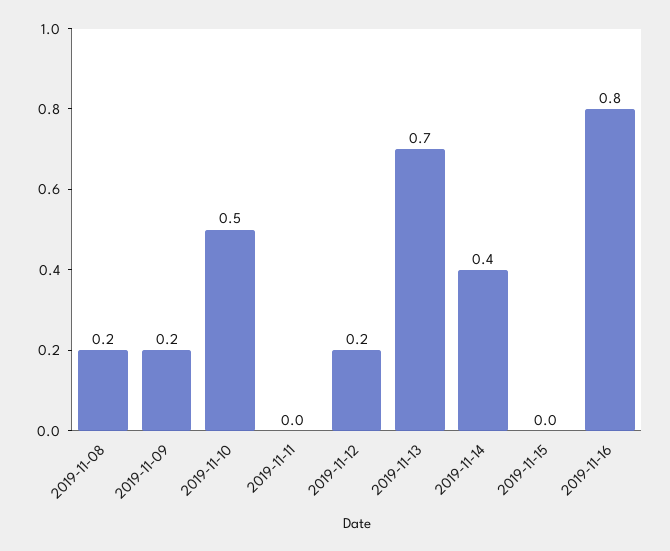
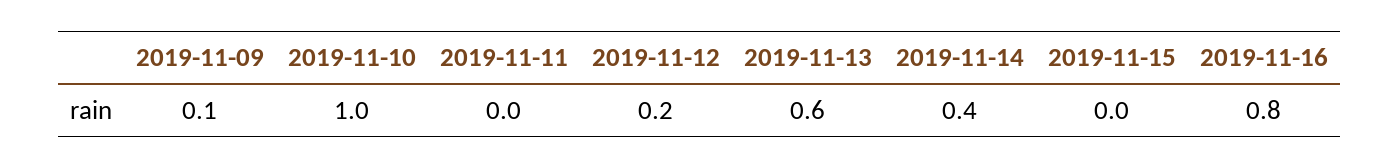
  {
-   "2019-11-08": 0.2,
-   "2019-11-09": 0.2,
+   "2019-11-09": 0.1,
-   "2019-11-10": 0.5,
+   "2019-11-10": 1,
    "2019-11-11": 0,
    "2019-11-12": 0.2,
-   "2019-11-13": 0.7,
+   "2019-11-13": 0.6,
    "2019-11-14": 0.4,
    "2019-11-15": 0,
    "2019-11-16": 0.8
  }

